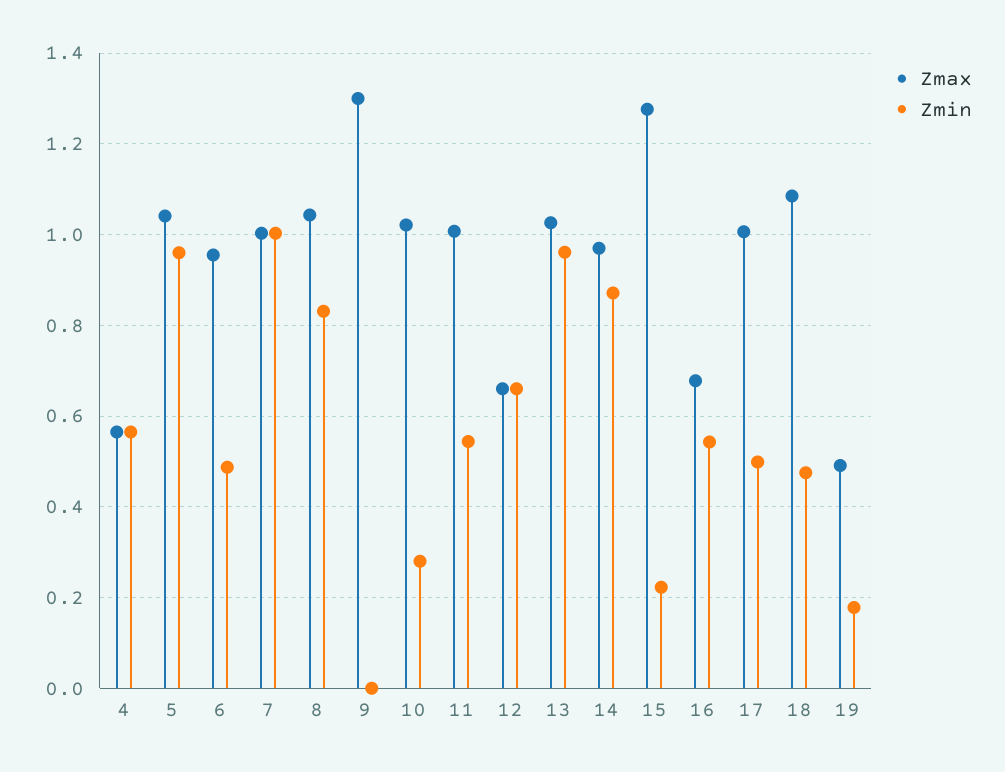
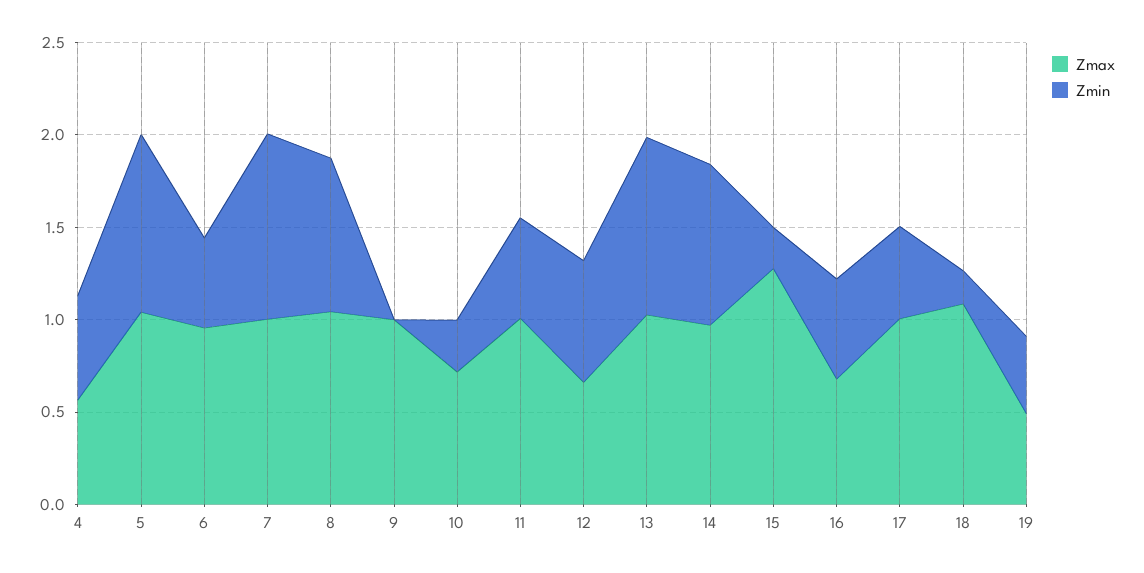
  {
    "Zmax": {
      "4": 0.56,
      "5": 1.04,
      "6": 0.96,
      "7": 1,
      "8": 1.04,
-     "9": 1.3,
+     "9": 1,
-     "10": 1.02,
+     "10": 0.7,
      "11": 1,
      "12": 0.66,
      "13": 1.02,
      "14": 0.98,
      "15": 1.28,
      "16": 0.68,
      "17": 1,
      "18": 1.08,
      "19": 0.5
    },
    "Zmin": {
      "4": 0.56,
      "5": 0.96,
      "6": 0.48,
      "7": 1,
      "8": 0.84,
      "9": 0,
      "10": 0.28,
      "11": 0.54,
      "12": 0.66,
      "13": 0.96,
      "14": 0.88,
      "15": 0.22,
      "16": 0.54,
      "17": 0.5,
-     "18": 0.48,
+     "18": 0.2,
-     "19": 0.18
+     "19": 0.4
    }
  }

